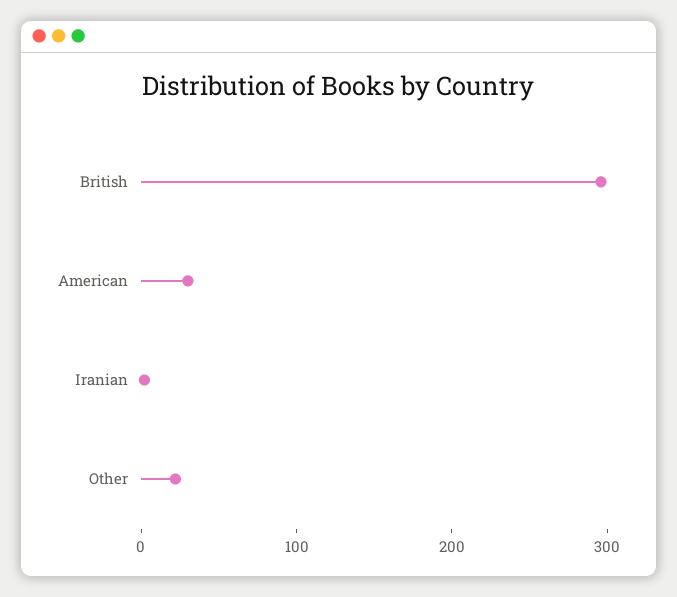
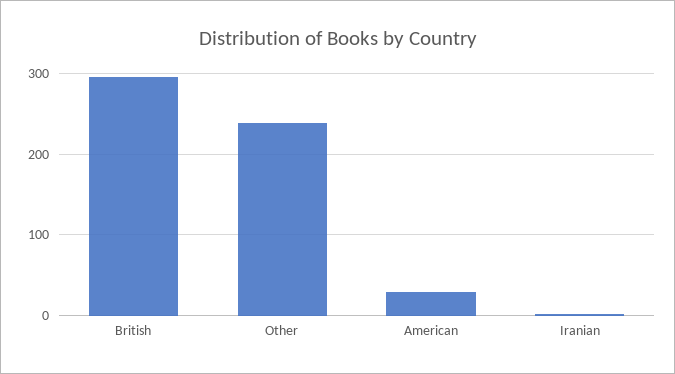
  {
    "British": 300,
    "American": 30,
    "Iranian": 0,
-   "Other": 20
+   "Other": 240
  }

